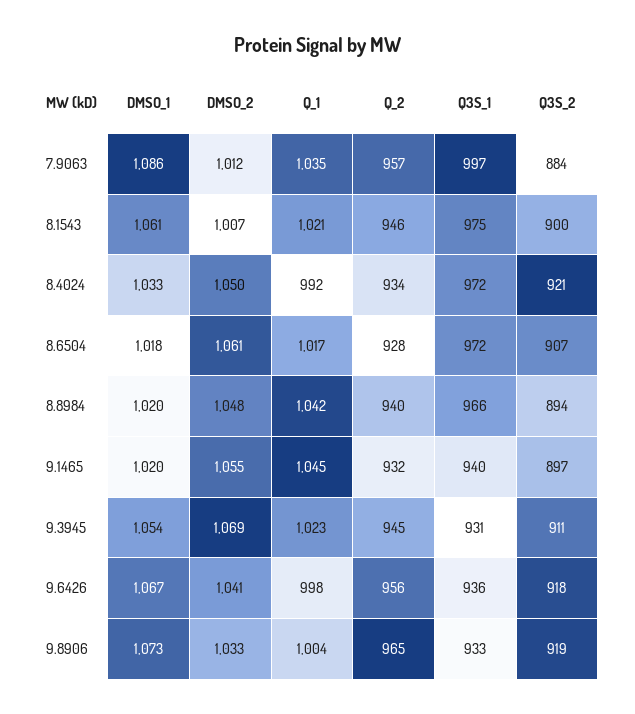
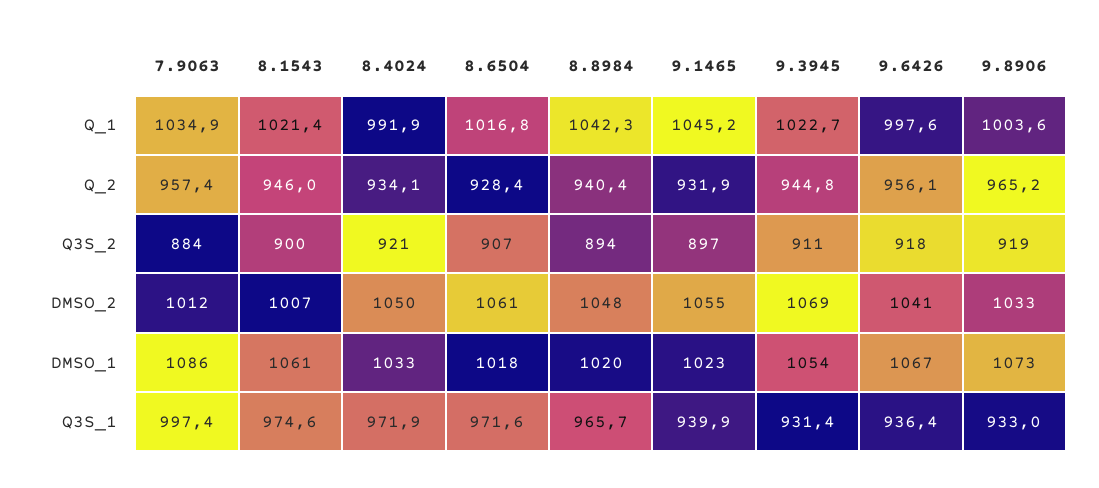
  {
    "DMSO_1": {
      "7.9063": 1086,
      "8.1543": 1061,
      "8.4024": 1033,
      "8.6504": 1018,
      "8.8984": 1020,
-     "9.1465": 1020,
+     "9.1465": 1023,
      "9.3945": 1054,
      "9.6426": 1067,
      "9.8906": 1073
    },
    "DMSO_2": {
      "7.9063": 1012,
      "8.1543": 1007,
      "8.4024": 1050,
      "8.6504": 1061,
      "8.8984": 1048,
      "9.1465": 1055,
      "9.3945": 1069,
      "9.6426": 1041,
      "9.8906": 1033
    },
    "Q_1": {
      "7.9063": 1034.9,
      "8.1543": 1021.4,
      "8.4024": 991.9,
      "8.6504": 1016.8,
      "8.8984": 1042.3,
      "9.1465": 1045.2,
      "9.3945": 1022.7,
      "9.6426": 997.6,
      "9.8906": 1003.6
    },
    "Q_2": {
      "7.9063": 957.4,
      "8.1543": 946,
      "8.4024": 934.1,
      "8.6504": 928.4,
      "8.8984": 940.4,
      "9.1465": 931.9,
      "9.3945": 944.8,
      "9.6426": 956.1,
      "9.8906": 965.2
    },
    "Q3S_1": {
      "7.9063": 997.4,
      "8.1543": 974.6,
      "8.4024": 971.9,
      "8.6504": 971.6,
      "8.8984": 965.7,
      "9.1465": 939.9,
      "9.3945": 931.4,
      "9.6426": 936.4,
      "9.8906": 933
    },
    "Q3S_2": {
      "7.9063": 884,
      "8.1543": 900,
      "8.4024": 921,
      "8.6504": 907,
      "8.8984": 894,
      "9.1465": 897,
      "9.3945": 911,
      "9.6426": 918,
      "9.8906": 919
    }
  }

